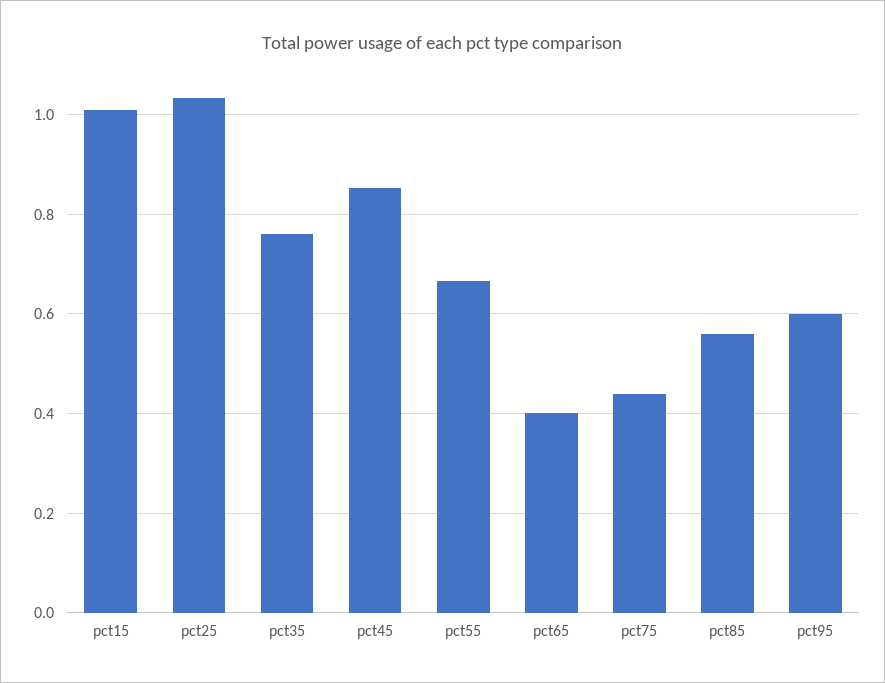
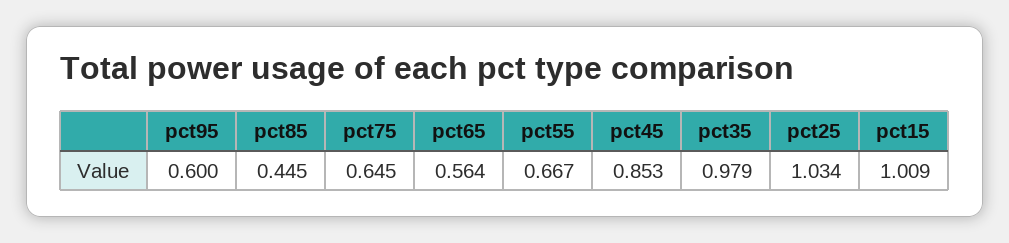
  {
    "pct15": 1.009,
    "pct25": 1.034,
-   "pct35": 0.76,
+   "pct35": 0.979,
    "pct45": 0.853,
    "pct55": 0.667,
-   "pct65": 0.4,
+   "pct65": 0.564,
-   "pct75": 0.44,
+   "pct75": 0.645,
-   "pct85": 0.56,
+   "pct85": 0.445,
    "pct95": 0.6
  }

